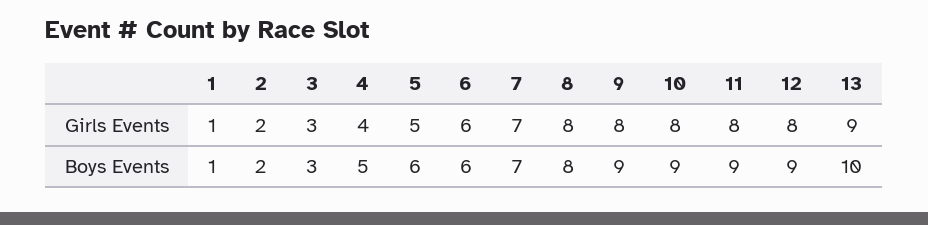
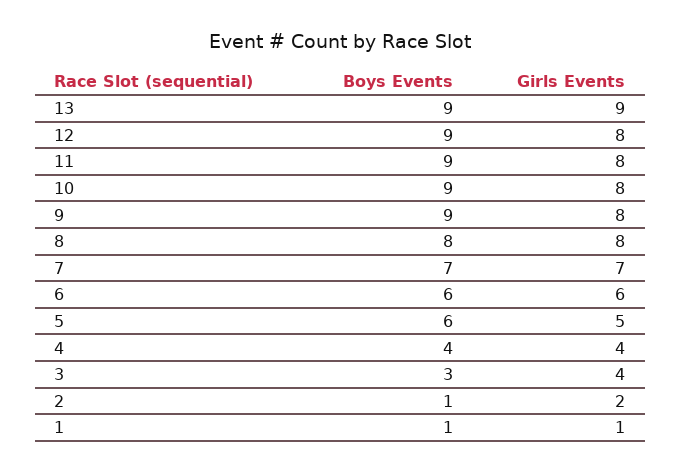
  {
    "1": {
      "Girls Events": 1,
      "Boys Events": 1
    },
    "2": {
      "Girls Events": 2,
-     "Boys Events": 2
+     "Boys Events": 1
    },
    "3": {
-     "Girls Events": 3,
+     "Girls Events": 4,
      "Boys Events": 3
    },
    "4": {
      "Girls Events": 4,
-     "Boys Events": 5
+     "Boys Events": 4
    },
    "5": {
      "Girls Events": 5,
      "Boys Events": 6
    },
    "6": {
      "Girls Events": 6,
      "Boys Events": 6
    },
    "7": {
      "Girls Events": 7,
      "Boys Events": 7
    },
    "8": {
      "Girls Events": 8,
      "Boys Events": 8
    },
    "9": {
      "Girls Events": 8,
      "Boys Events": 9
    },
    "10": {
      "Girls Events": 8,
      "Boys Events": 9
    },
    "11": {
      "Girls Events": 8,
      "Boys Events": 9
    },
    "12": {
      "Girls Events": 8,
      "Boys Events": 9
    },
    "13": {
      "Girls Events": 9,
-     "Boys Events": 10
+     "Boys Events": 9
    }
  }

